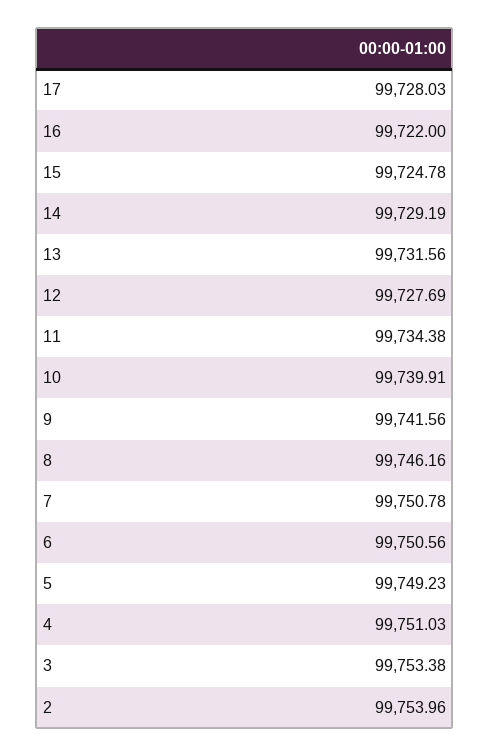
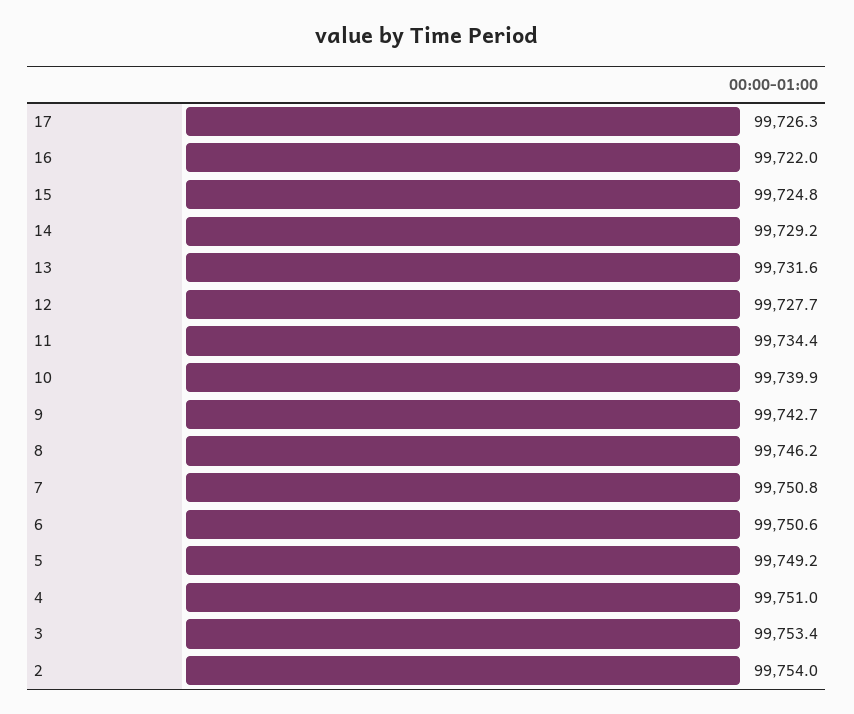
  {
-   "17": 99728.03,
+   "17": 99726.3,
    "16": 99722,
    "15": 99724.78,
    "14": 99729.19,
    "13": 99731.56,
    "12": 99727.69,
    "11": 99734.38,
    "10": 99739.91,
-   "9": 99741.56,
+   "9": 99742.7,
    "8": 99746.16,
    "7": 99750.78,
    "6": 99750.56,
    "5": 99749.23,
    "4": 99751.03,
    "3": 99753.38,
    "2": 99753.96
  }

